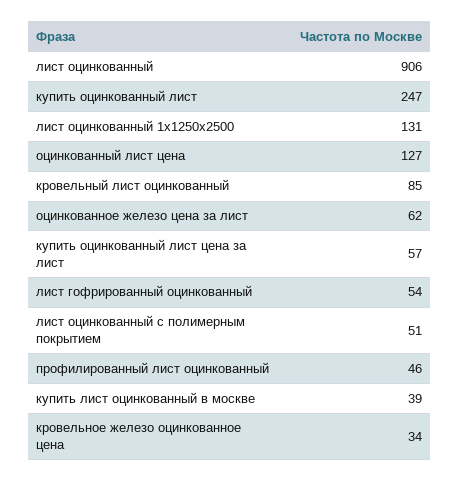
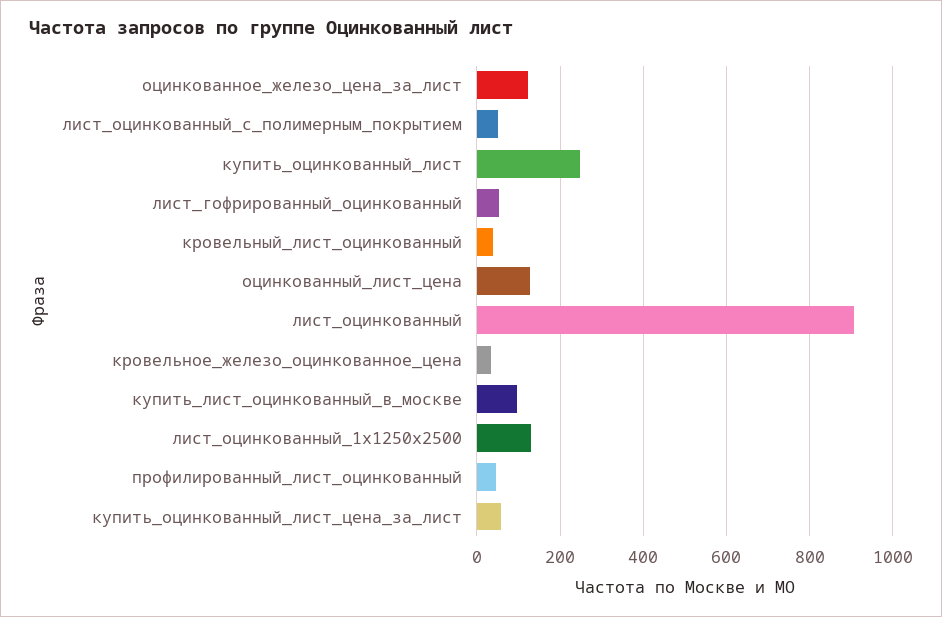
  {
    "лист оцинкованный": 906,
    "купить оцинкованный лист": 247,
    "лист оцинкованный 1х1250х2500": 131,
    "оцинкованный лист цена": 127,
-   "кровельный лист оцинкованный": 85,
+   "кровельный лист оцинкованный": 40,
-   "оцинкованное железо цена за лист": 62,
+   "оцинкованное железо цена за лист": 120,
    "купить оцинкованный лист цена за лист": 57,
    "лист гофрированный оцинкованный": 54,
    "лист оцинкованный с полимерным покрытием": 51,
    "профилированный лист оцинкованный": 46,
-   "купить лист оцинкованный в москве": 39,
+   "купить лист оцинкованный в москве": 100,
    "кровельное железо оцинкованное цена": 34
  }

